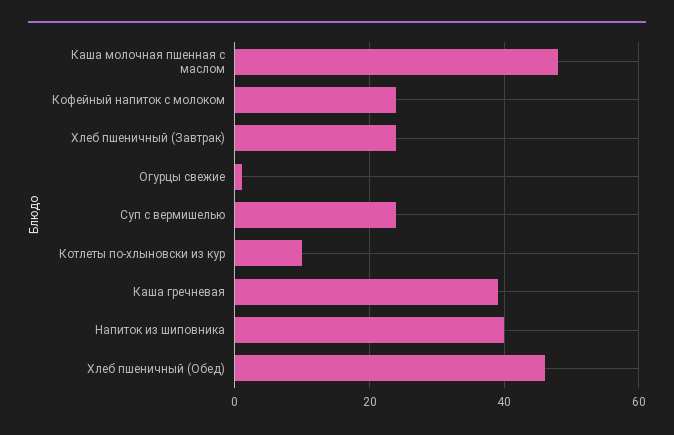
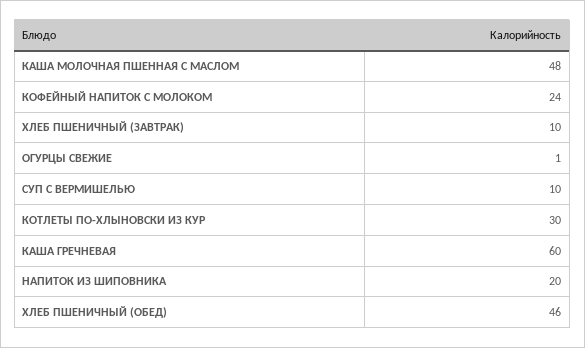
  {
    "Каша молочная пшенная с маслом": 48,
    "Кофейный напиток с молоком": 24,
-   "Хлеб пшеничный (Завтрак)": 25,
+   "Хлеб пшеничный (Завтрак)": 10,
    "Огурцы свежие": 1,
-   "Суп с вермишелью": 25,
+   "Суп с вермишелью": 10,
-   "Котлеты по-хлыновски из кур": 10,
+   "Котлеты по-хлыновски из кур": 30,
-   "Каша гречневая": 40,
+   "Каша гречневая": 60,
-   "Напиток из шиповника": 40,
+   "Напиток из шиповника": 20,
    "Хлеб пшеничный (Обед)": 46
  }

